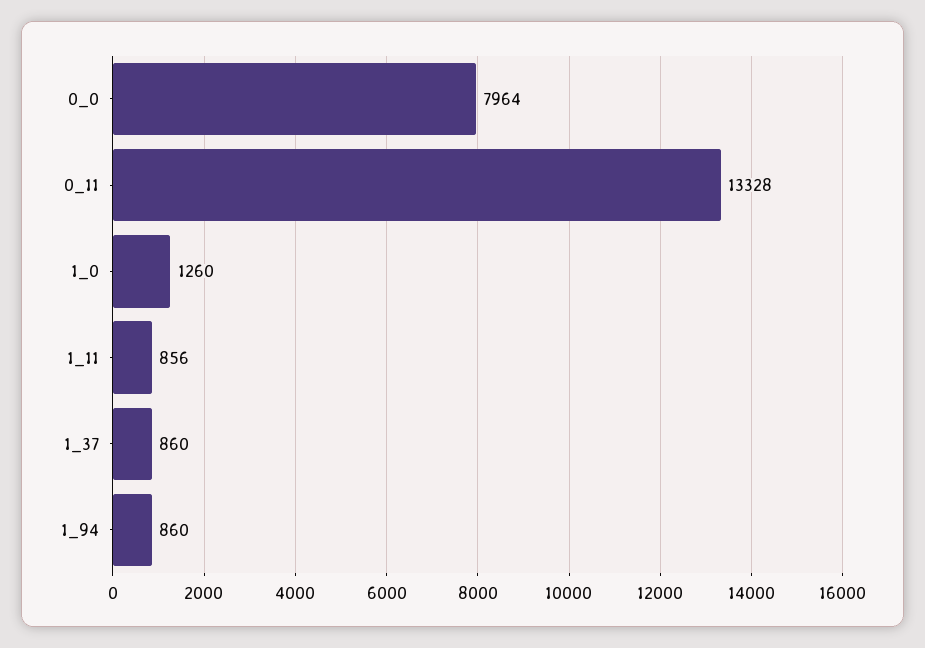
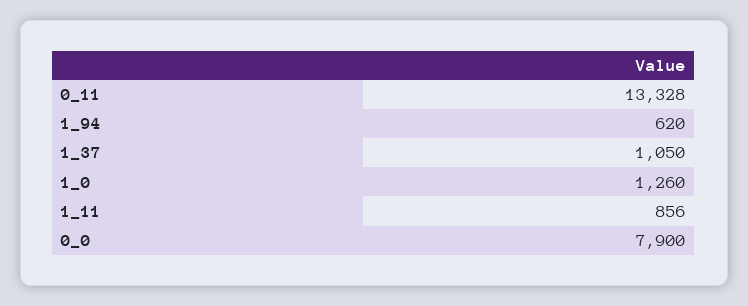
  {
-   "0_0": 7964,
+   "0_0": 7900,
    "0_11": 13328,
    "1_0": 1260,
    "1_11": 856,
-   "1_37": 860,
+   "1_37": 1050,
-   "1_94": 860
+   "1_94": 620
  }

